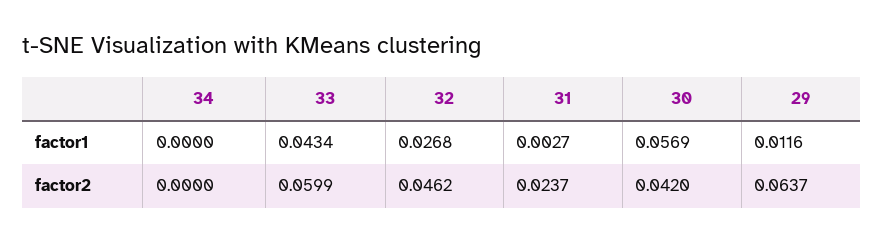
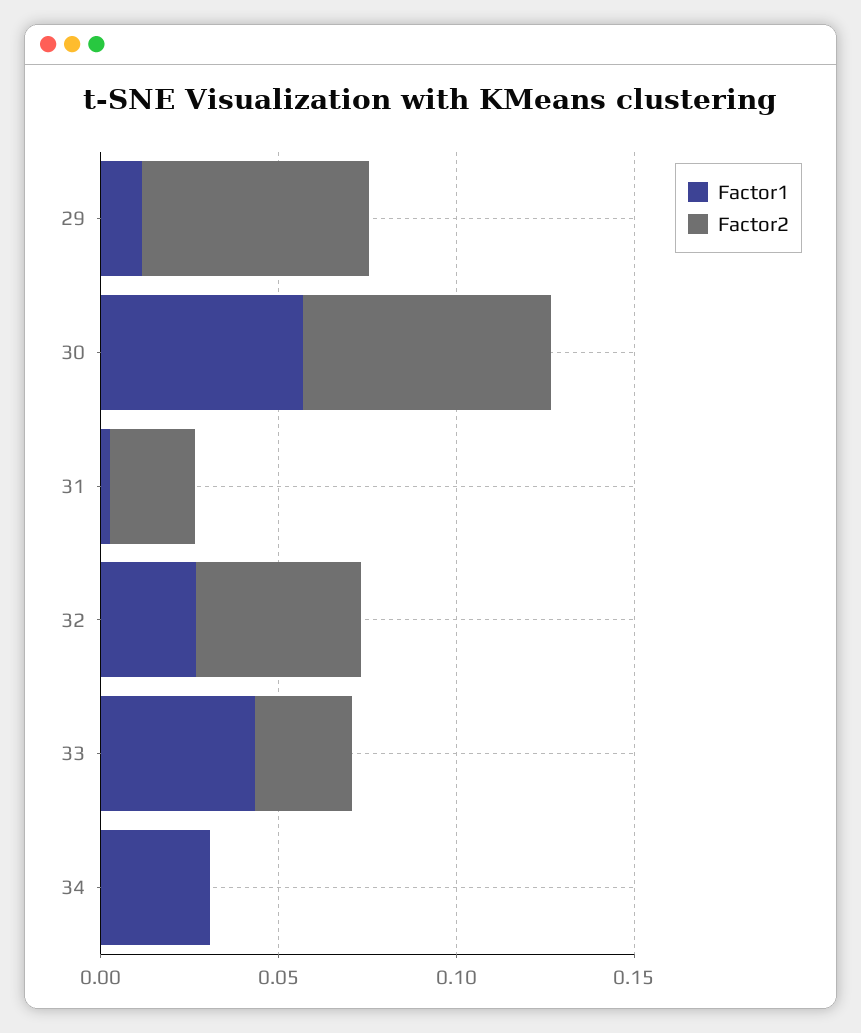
  {
    "factor1": {
-     "34": 0,
+     "34": 0.03,
      "33": 0.0434,
      "32": 0.0268,
      "31": 0.0027,
      "30": 0.0569,
      "29": 0.0116
    },
    "factor2": {
      "34": 0,
-     "33": 0.0599,
+     "33": 0.03,
      "32": 0.0462,
      "31": 0.0237,
-     "30": 0.042,
+     "30": 0.07,
      "29": 0.0637
    }
  }

